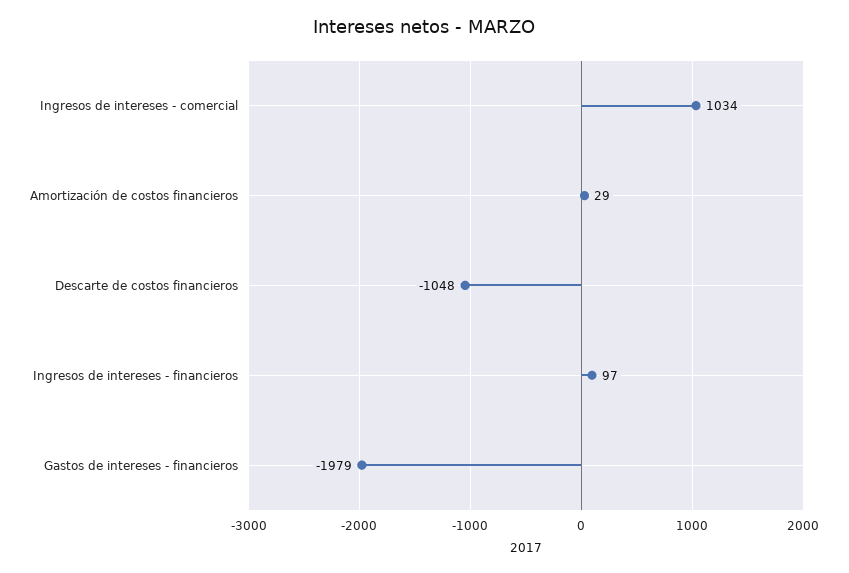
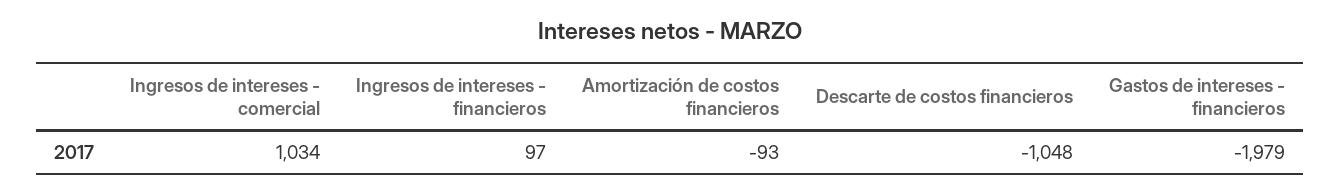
  {
    "Ingresos de intereses - comercial": 1034,
-   "Amortización de costos financieros": 29,
+   "Amortización de costos financieros": -93,
    "Descarte de costos financieros": -1048,
    "Ingresos de intereses - financieros": 97,
    "Gastos de intereses - financieros": -1979
  }

